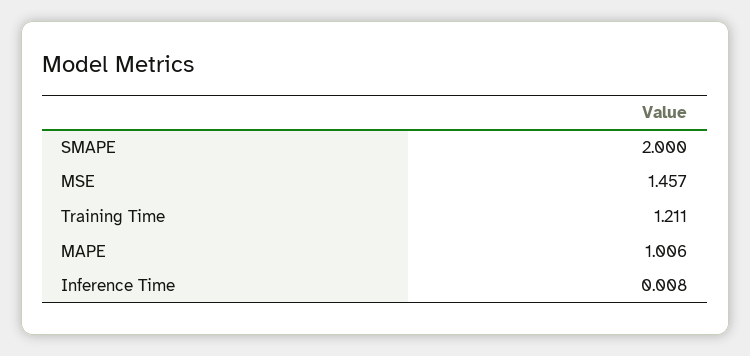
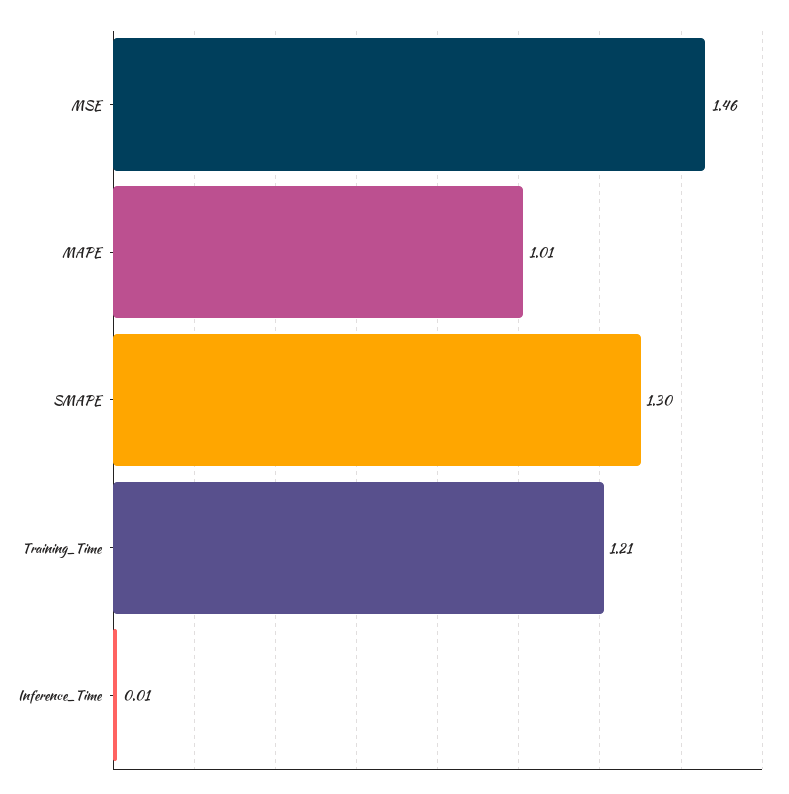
  {
-   "SMAPE": 2,
+   "SMAPE": 1.3,
    "MSE": 1.457,
    "Training Time": 1.211,
    "MAPE": 1.006,
    "Inference Time": 0.008
  }

